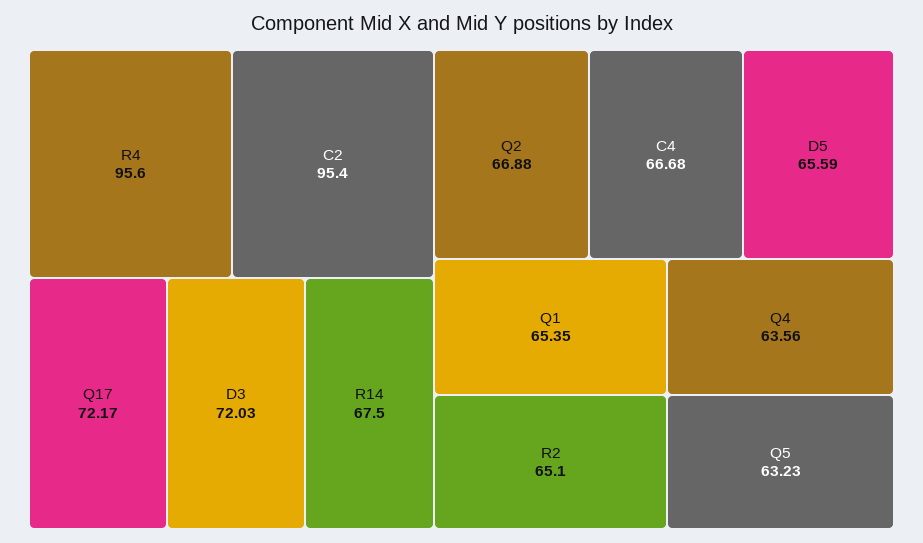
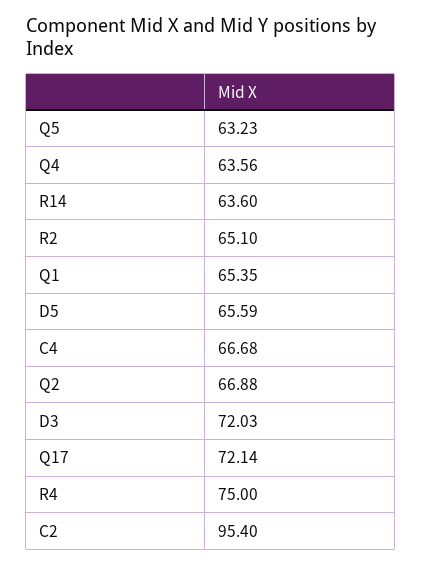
  {
-   "R4": 95.6,
+   "R4": 75,
    "C2": 95.4,
-   "Q17": 72.17,
+   "Q17": 72.14,
    "D3": 72.03,
-   "R14": 67.5,
+   "R14": 63.6,
    "Q2": 66.88,
    "C4": 66.68,
    "D5": 65.59,
    "Q1": 65.35,
    "R2": 65.1,
    "Q4": 63.56,
    "Q5": 63.23
  }

